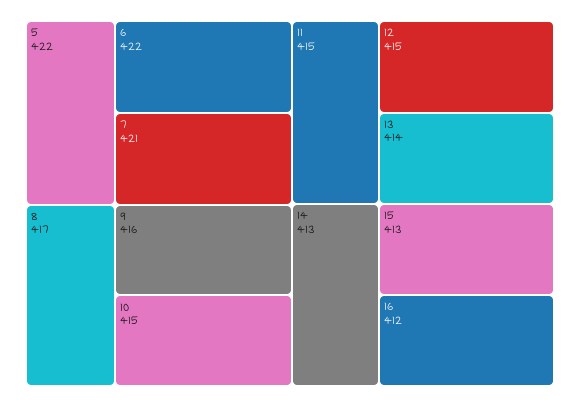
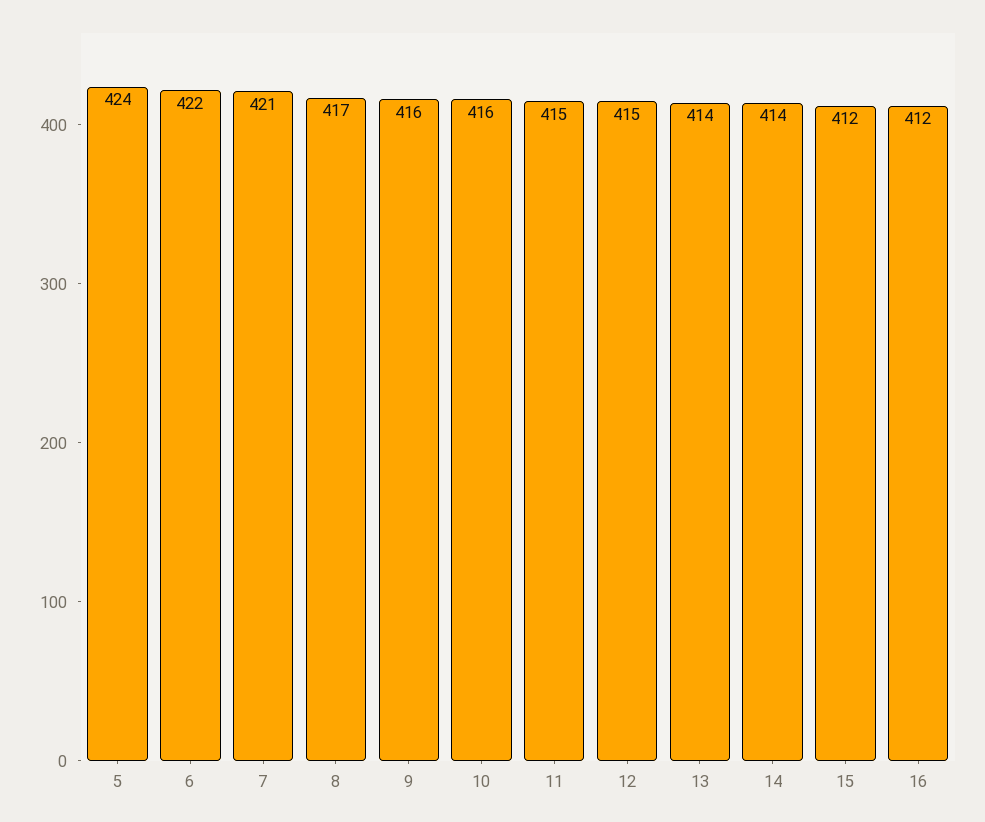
  {
-   "5": 422,
+   "5": 424,
    "6": 422,
    "7": 421,
    "8": 417,
    "9": 416,
-   "10": 415,
+   "10": 416,
    "11": 415,
    "12": 415,
    "13": 414,
-   "14": 413,
+   "14": 414,
-   "15": 413,
+   "15": 412,
    "16": 412
  }

